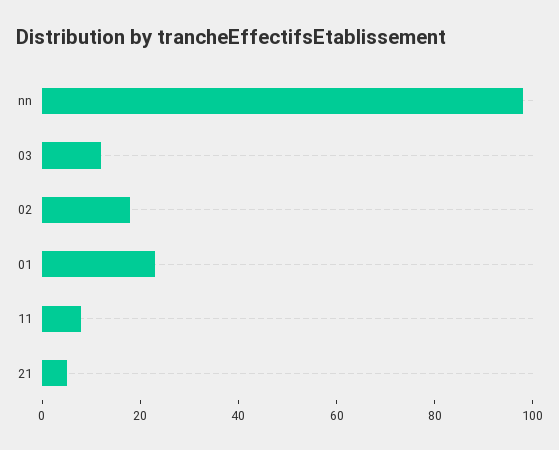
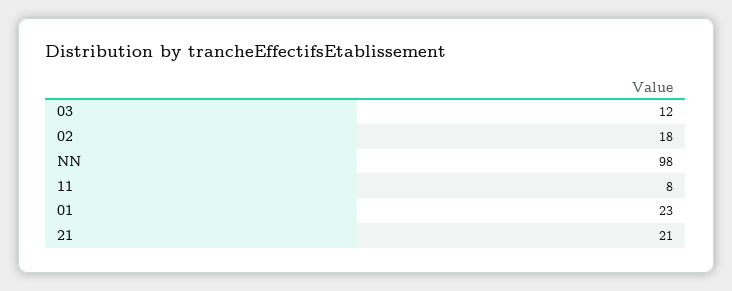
  {
    "nn": 98,
    "03": 12,
    "02": 18,
    "01": 23,
    "11": 8,
-   "21": 5
+   "21": 21
  }

